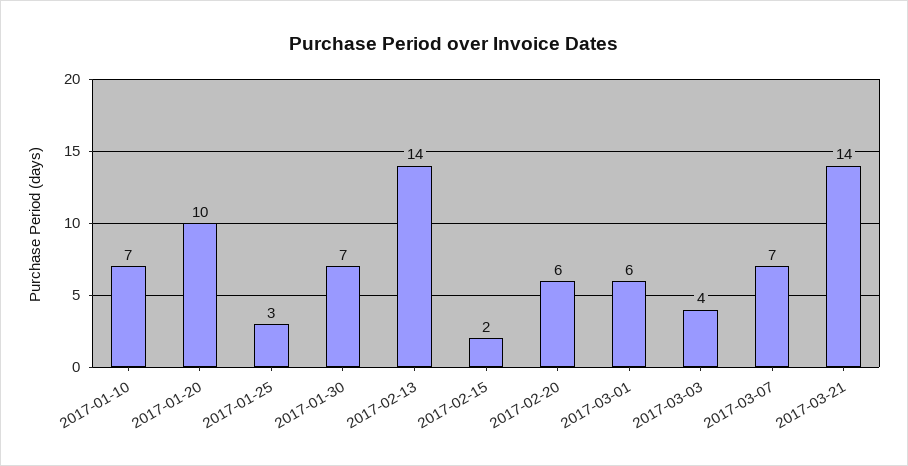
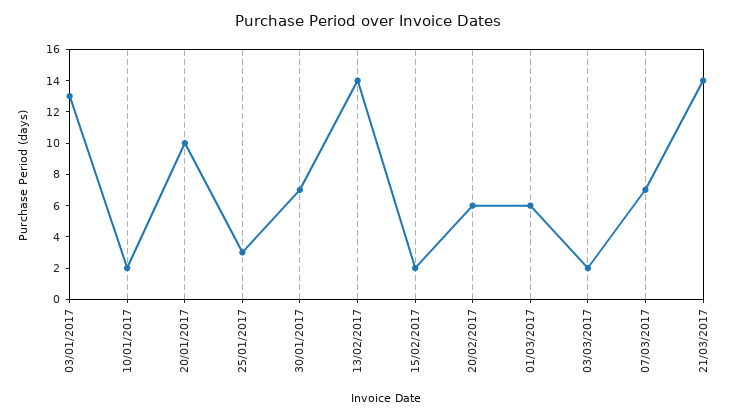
  {
-   "2017-01-10": 7,
+   "2017-01-10": 2,
    "2017-01-20": 10,
    "2017-01-25": 3,
    "2017-01-30": 7,
    "2017-02-13": 14,
    "2017-02-15": 2,
    "2017-02-20": 6,
    "2017-03-01": 6,
-   "2017-03-03": 4,
+   "2017-03-03": 2,
    "2017-03-07": 7,
-   "2017-03-21": 14
+   "2017-03-21": 14,
+   "03/01/2017": 13
  }

